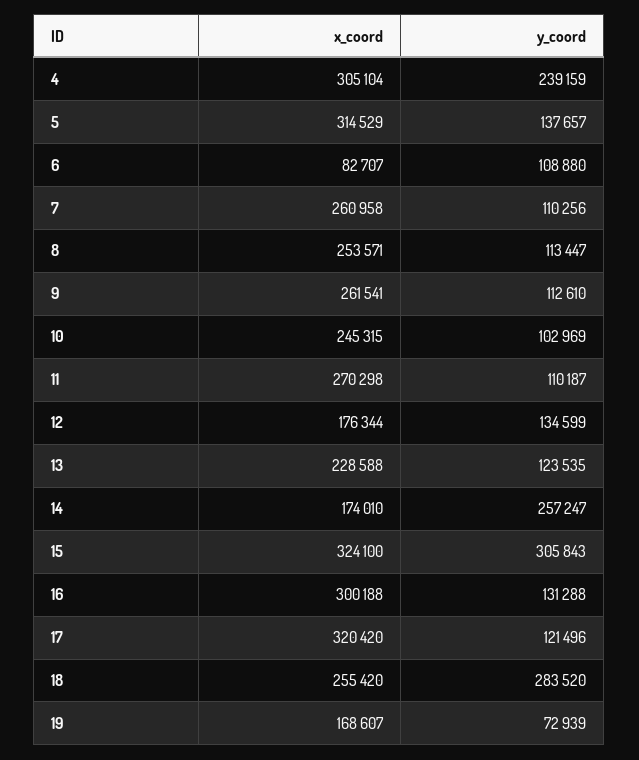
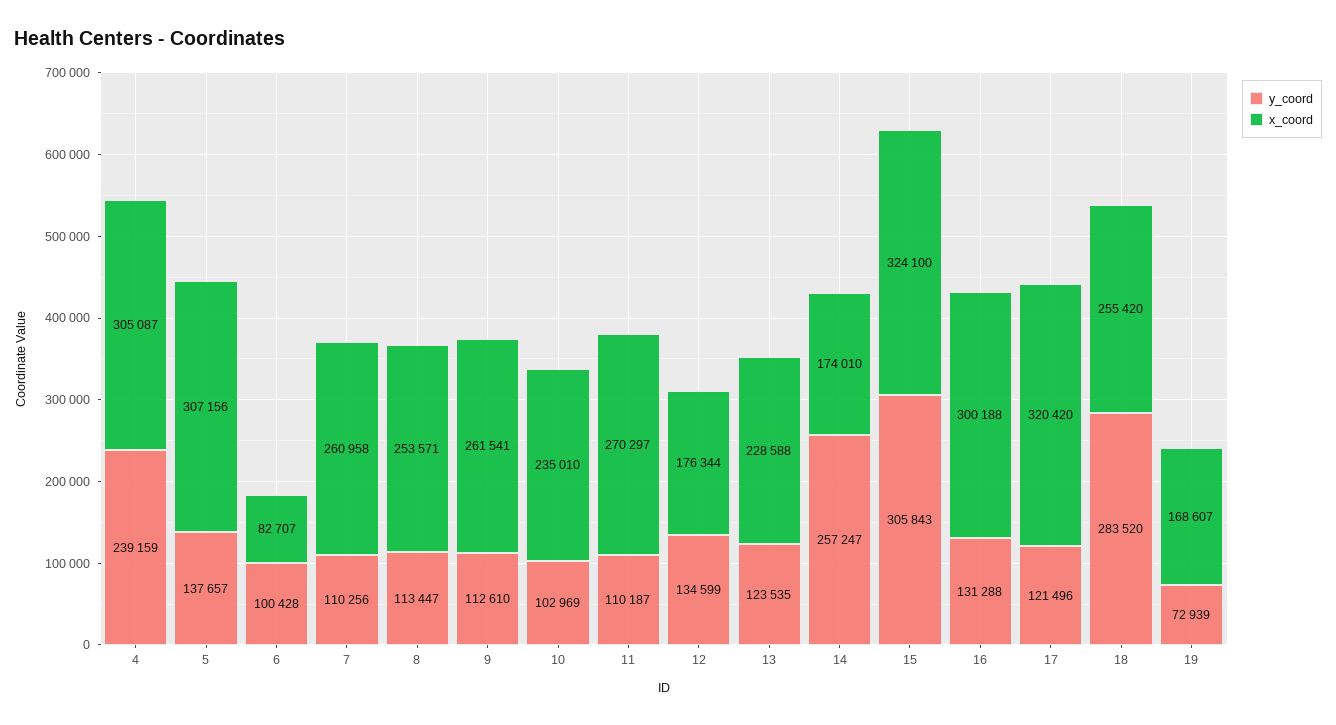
  {
    "x_coord": {
-     "4": 305104,
+     "4": 305087,
-     "5": 314529,
+     "5": 307156,
      "6": 82707,
      "7": 260958,
      "8": 253571,
      "9": 261541,
-     "10": 245315,
+     "10": 235010,
-     "11": 270298,
+     "11": 270297,
      "12": 176344,
      "13": 228588,
      "14": 174010,
      "15": 324100,
      "16": 300188,
      "17": 320420,
      "18": 255420,
      "19": 168607
    },
    "y_coord": {
      "4": 239159,
      "5": 137657,
-     "6": 108880,
+     "6": 100428,
      "7": 110256,
      "8": 113447,
      "9": 112610,
      "10": 102969,
      "11": 110187,
      "12": 134599,
      "13": 123535,
      "14": 257247,
      "15": 305843,
      "16": 131288,
      "17": 121496,
      "18": 283520,
      "19": 72939
    }
  }

